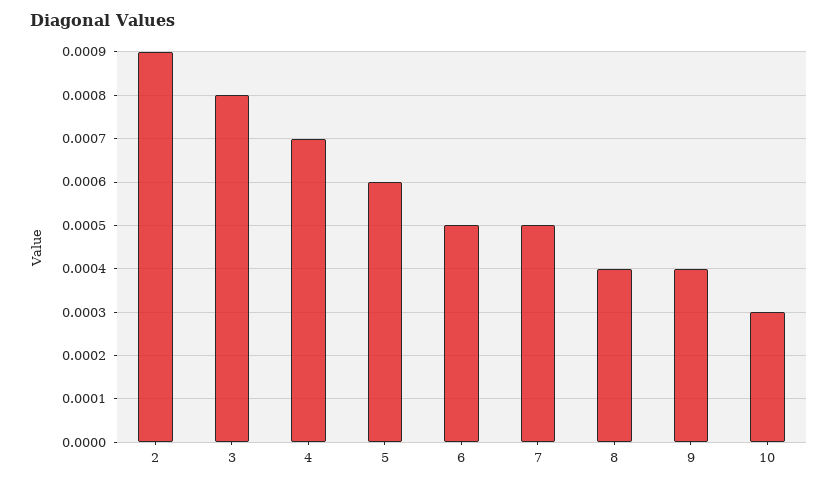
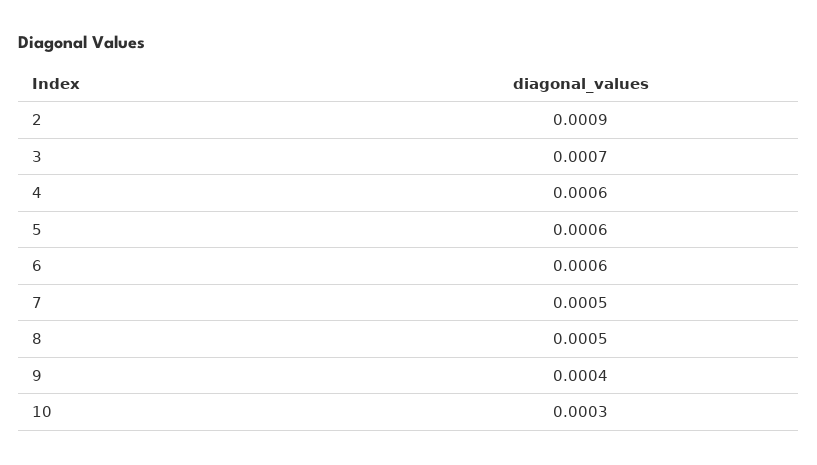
  {
    "2": 0.0009,
-   "3": 0.0008,
+   "3": 0.0007,
-   "4": 0.0007,
+   "4": 0.0006,
    "5": 0.0006,
-   "6": 0.0005,
+   "6": 0.0006,
    "7": 0.0005,
-   "8": 0.0004,
+   "8": 0.0005,
    "9": 0.0004,
    "10": 0.0003
  }

